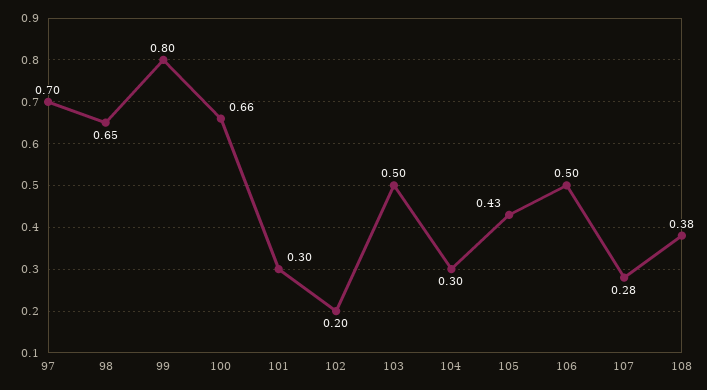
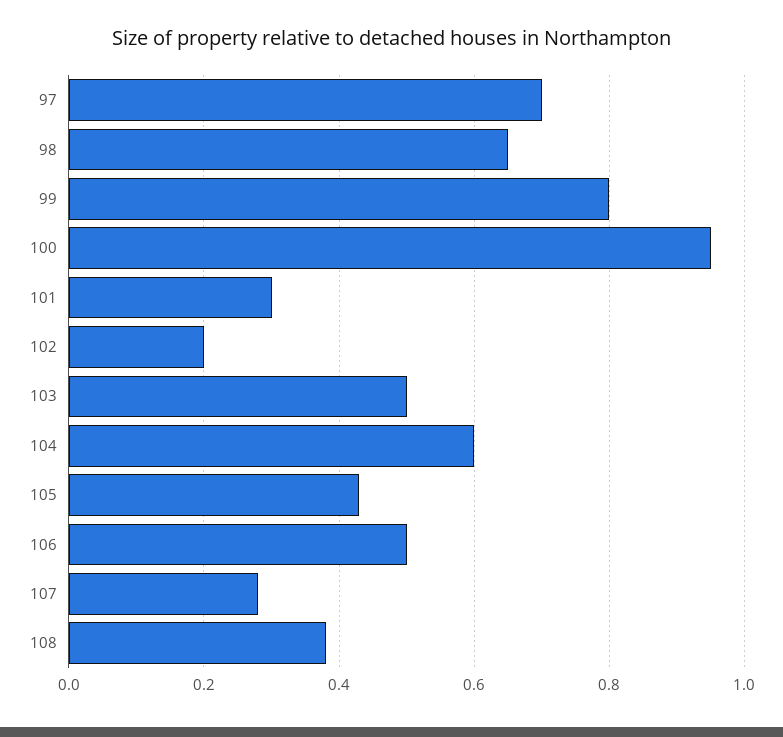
  {
    "97": 0.7,
    "98": 0.65,
    "99": 0.8,
-   "100": 0.66,
+   "100": 0.95,
    "101": 0.3,
    "102": 0.2,
    "103": 0.5,
-   "104": 0.3,
+   "104": 0.6,
    "105": 0.43,
    "106": 0.5,
    "107": 0.28,
    "108": 0.38
  }

